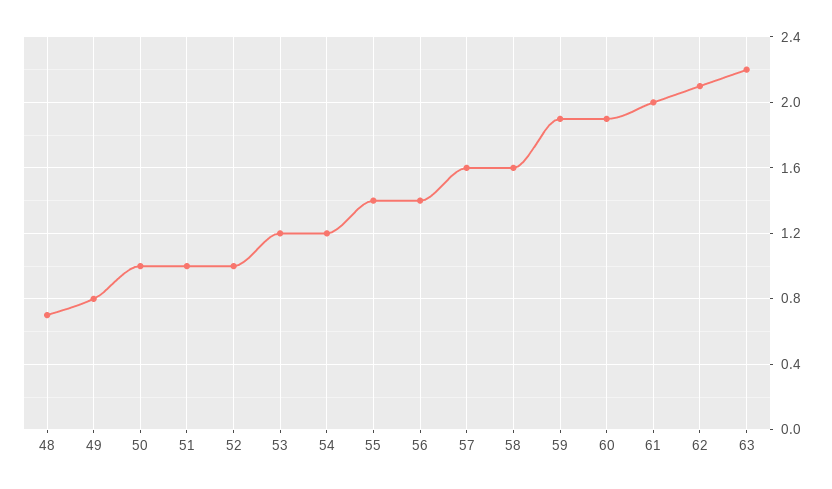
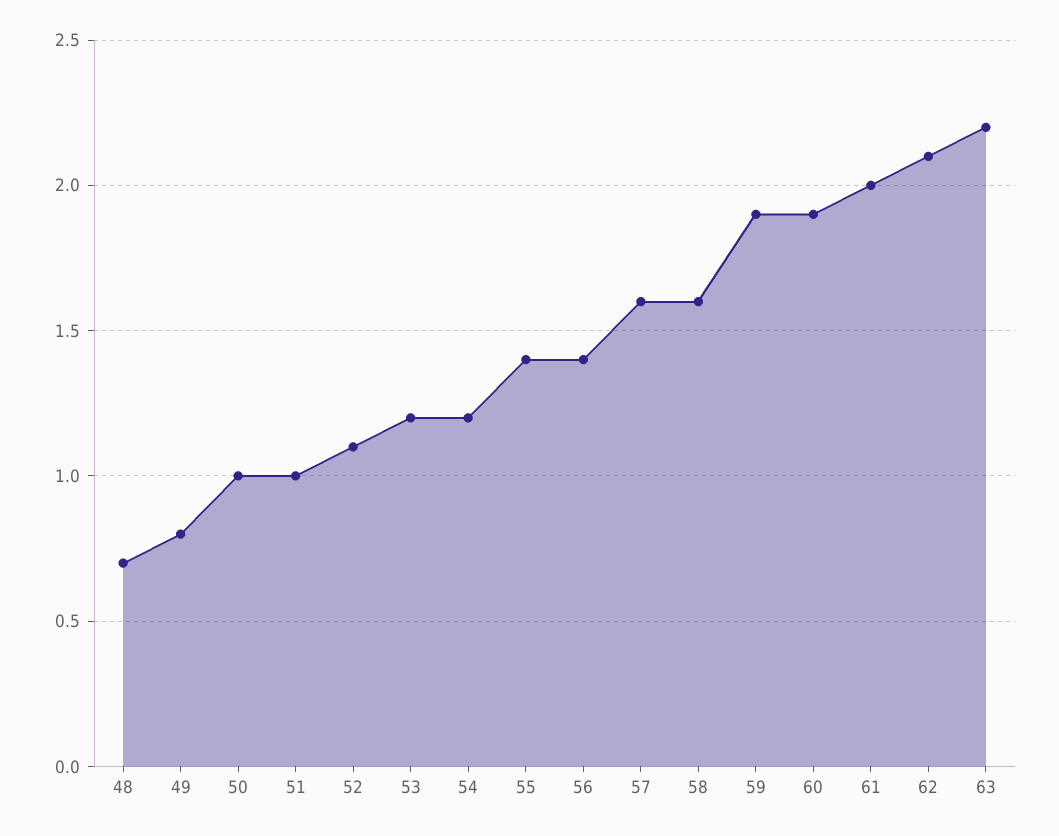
  {
    "48": 0.7,
    "49": 0.8,
    "50": 1,
    "51": 1,
-   "52": 1,
+   "52": 1.1,
    "53": 1.2,
    "54": 1.2,
    "55": 1.4,
    "56": 1.4,
    "57": 1.6,
    "58": 1.6,
    "59": 1.9,
    "60": 1.9,
    "61": 2,
    "62": 2.1,
    "63": 2.2
  }

